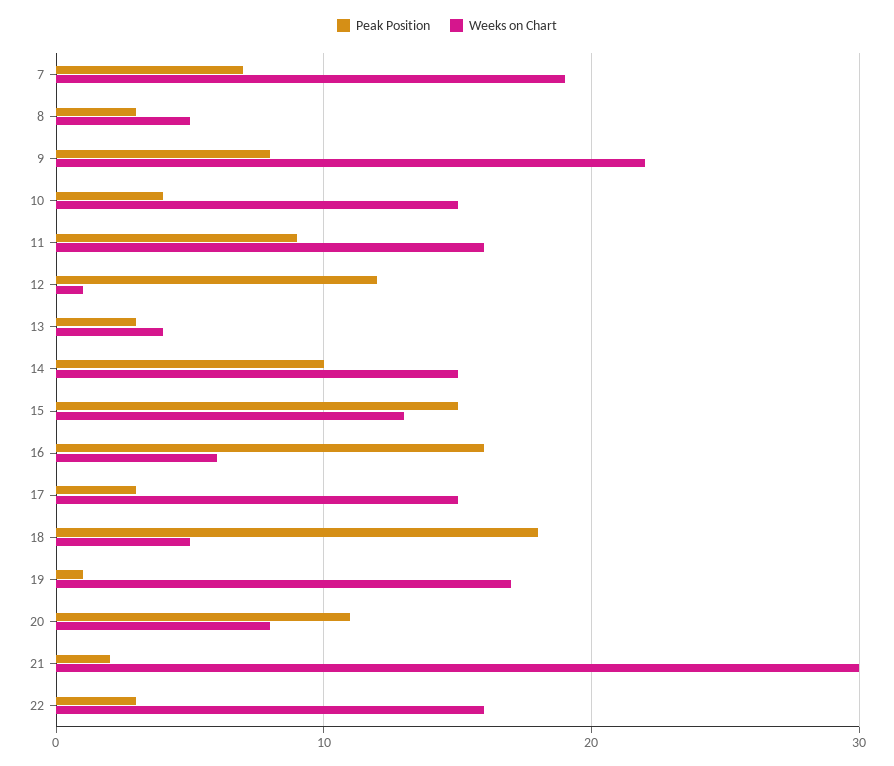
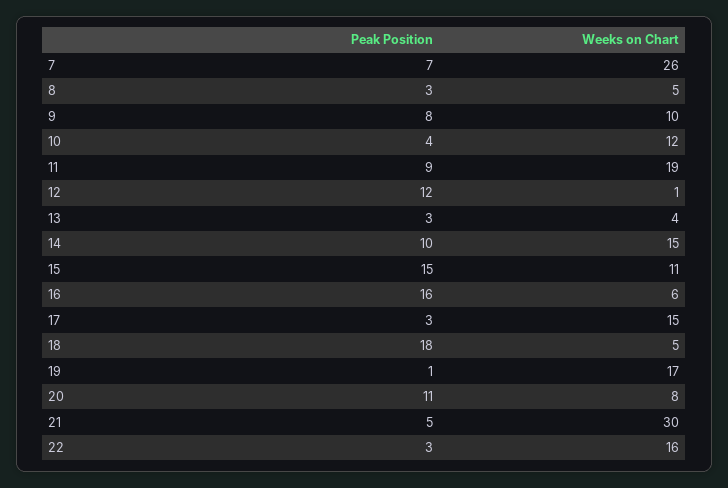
  {
    "Peak Position": {
      "7": 7,
      "8": 3,
      "9": 8,
      "10": 4,
      "11": 9,
      "12": 12,
      "13": 3,
      "14": 10,
      "15": 15,
      "16": 16,
      "17": 3,
      "18": 18,
      "19": 1,
      "20": 11,
-     "21": 2,
+     "21": 5,
      "22": 3
    },
    "Weeks on Chart": {
-     "7": 19,
+     "7": 26,
      "8": 5,
-     "9": 22,
+     "9": 10,
-     "10": 15,
+     "10": 12,
-     "11": 16,
+     "11": 19,
      "12": 1,
      "13": 4,
      "14": 15,
-     "15": 13,
+     "15": 11,
      "16": 6,
      "17": 15,
      "18": 5,
      "19": 17,
      "20": 8,
      "21": 30,
      "22": 16
    }
  }

